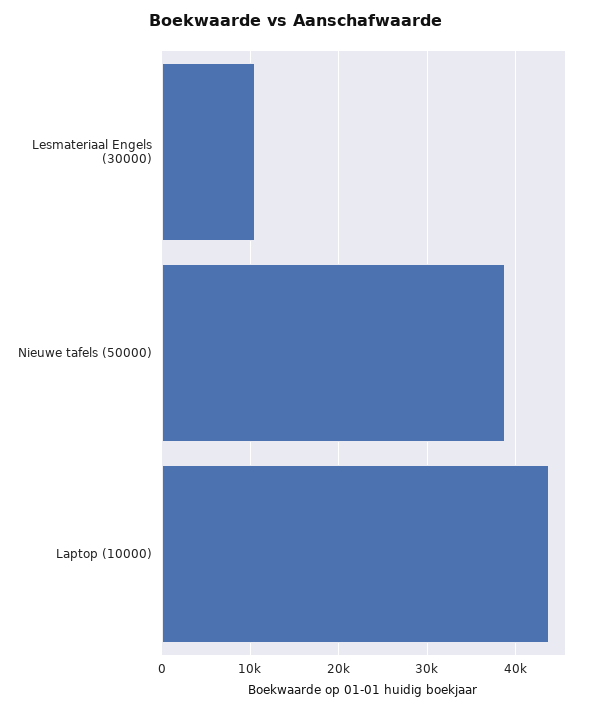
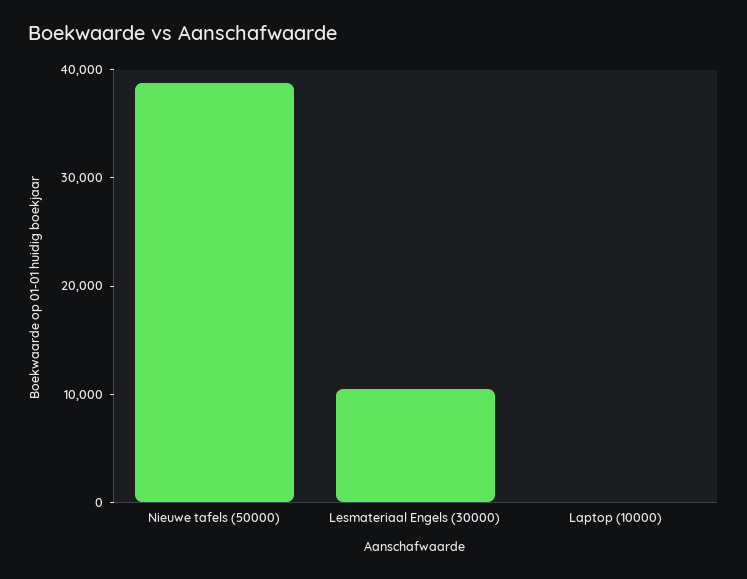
  {
    "Lesmateriaal Engels (30000)": 11000,
    "Nieuwe tafels (50000)": 39000,
-   "Laptop (10000)": 44000
+   "Laptop (10000)": 0
  }

